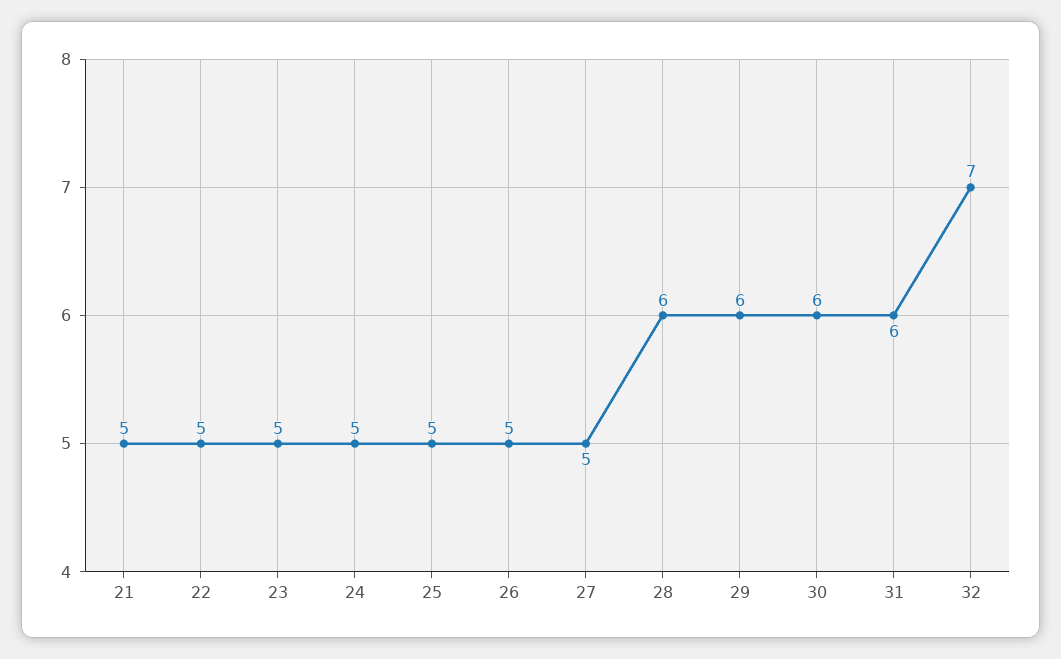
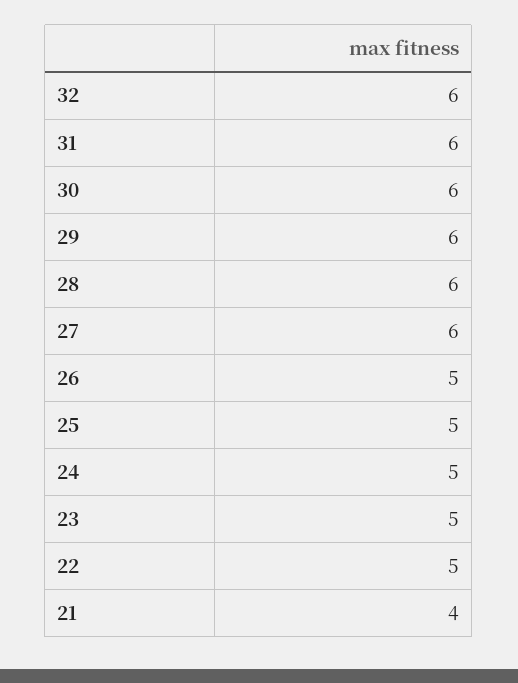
  {
-   "21": 5,
+   "21": 4,
    "22": 5,
    "23": 5,
    "24": 5,
    "25": 5,
    "26": 5,
-   "27": 5,
+   "27": 6,
    "28": 6,
    "29": 6,
    "30": 6,
    "31": 6,
-   "32": 7
+   "32": 6
  }

